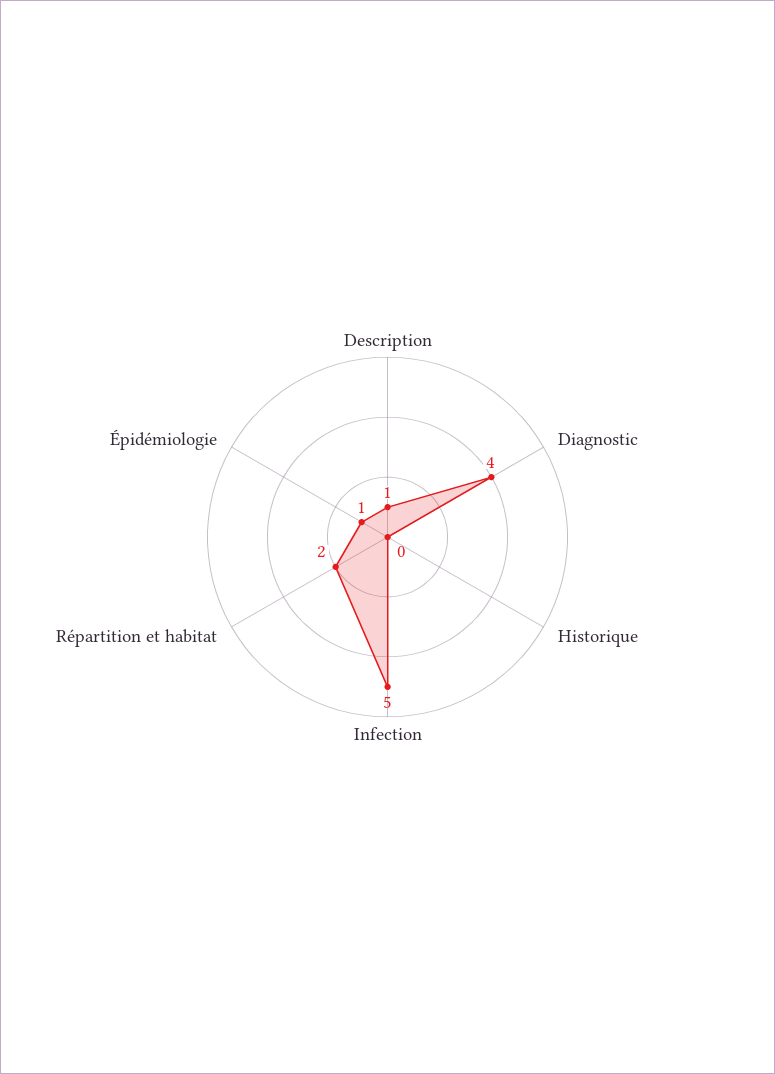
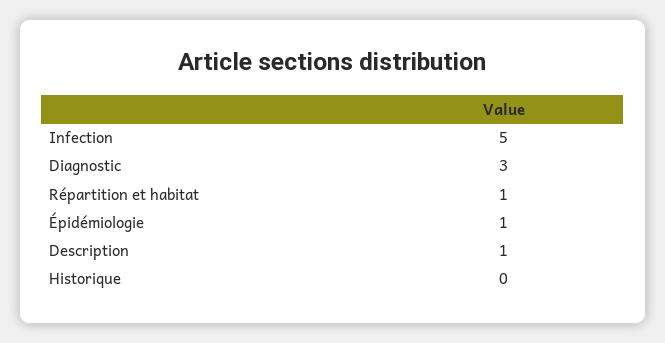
  {
    "Description": 1,
-   "Diagnostic": 4,
+   "Diagnostic": 3,
    "Historique": 0,
    "Infection": 5,
-   "Répartition et habitat": 2,
+   "Répartition et habitat": 1,
    "Épidémiologie": 1
  }

